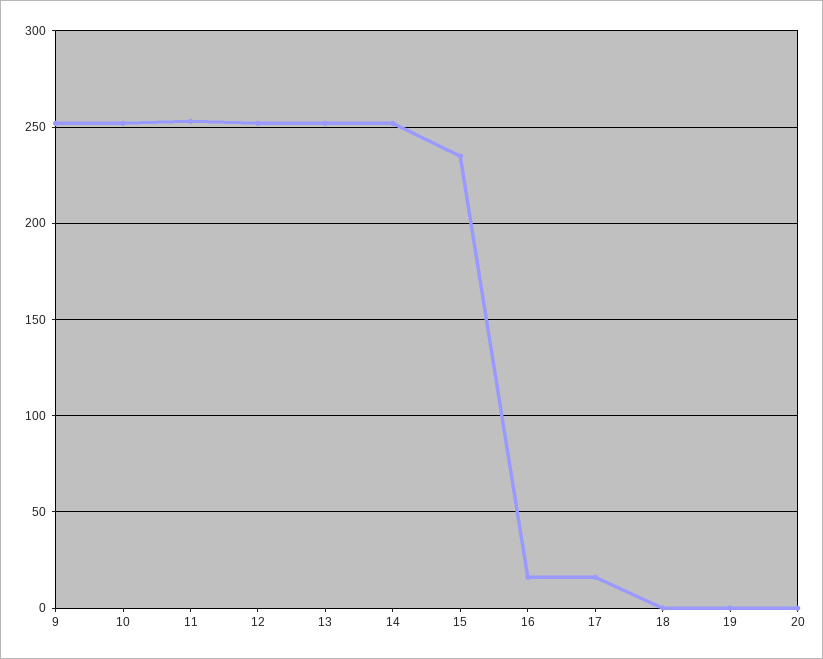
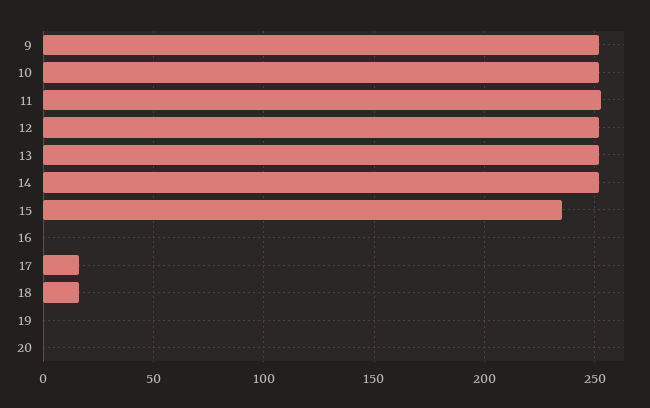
  {
    "9": 250,
    "10": 250,
    "11": 255,
    "12": 250,
    "13": 250,
    "14": 250,
    "15": 235,
-   "16": 15,
+   "16": 0,
    "17": 15,
-   "18": 0,
+   "18": 15,
    "19": 0,
    "20": 0
  }

